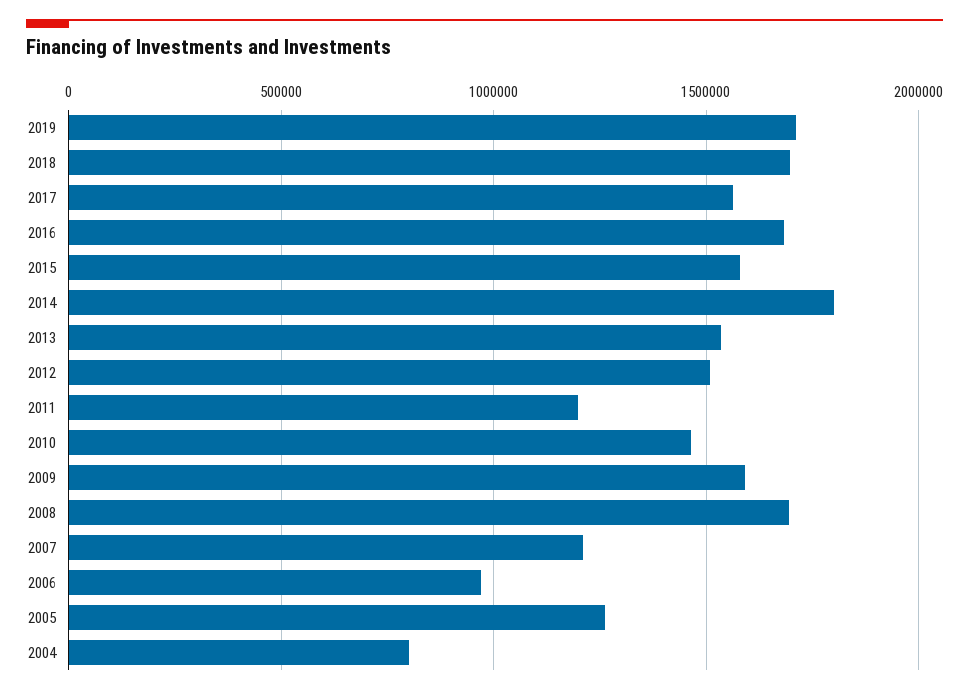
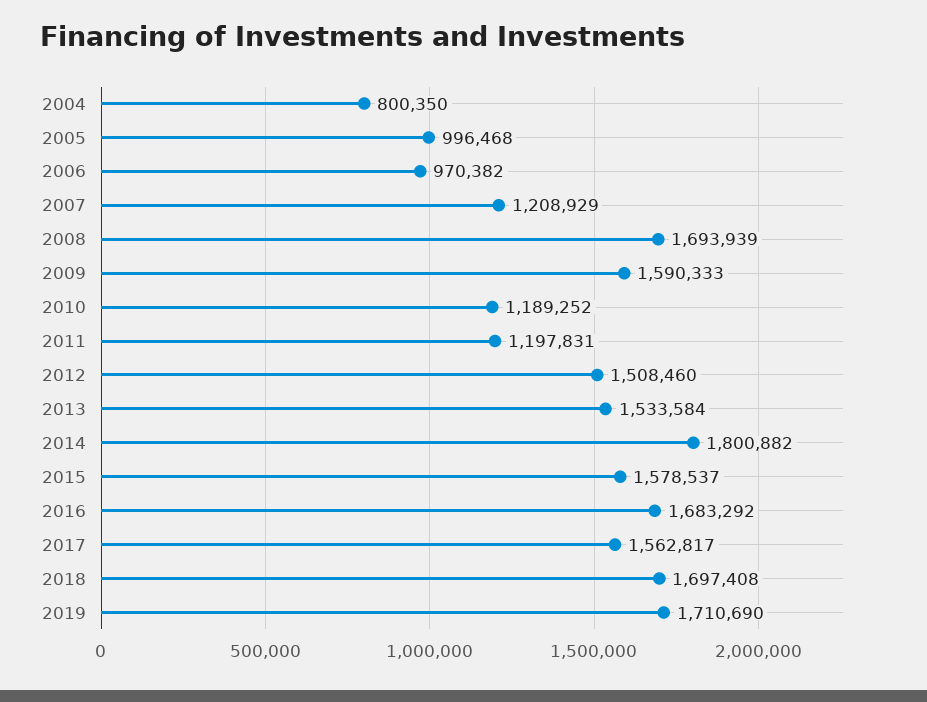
  {
    "2019": 1710690,
    "2018": 1697408,
    "2017": 1562817,
    "2016": 1683292,
    "2015": 1578537,
    "2014": 1800882,
    "2013": 1533584,
    "2012": 1508460,
    "2011": 1197831,
-   "2010": 1450000,
+   "2010": 1189252,
    "2009": 1590333,
    "2008": 1693939,
    "2007": 1208929,
    "2006": 970382,
-   "2005": 1250000,
+   "2005": 996468,
    "2004": 800350
  }

